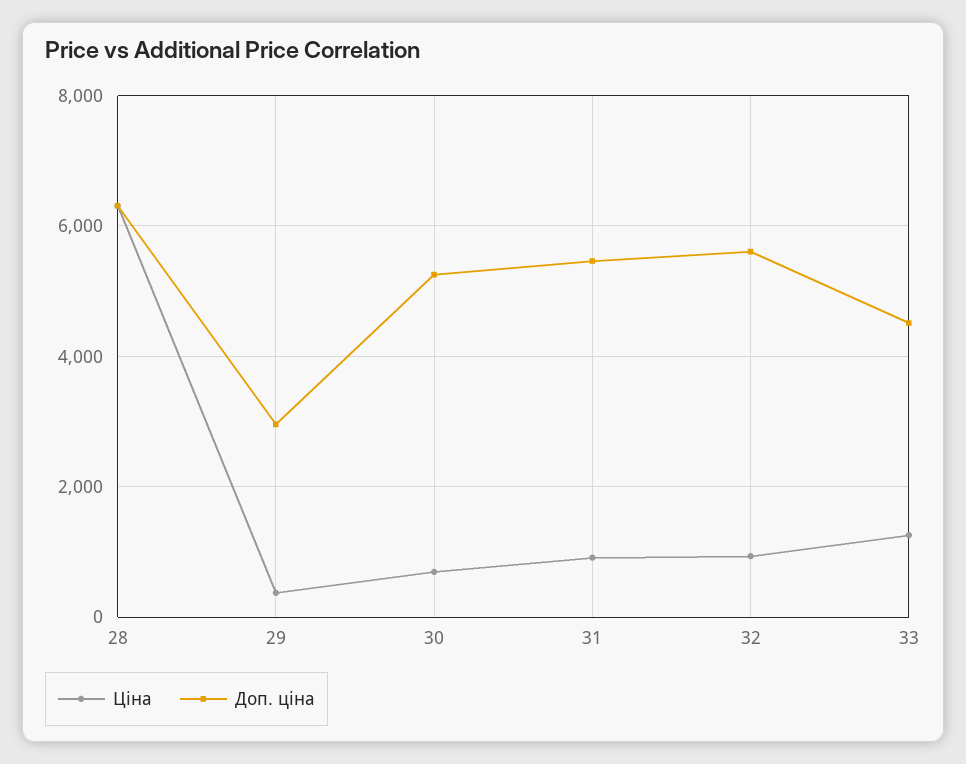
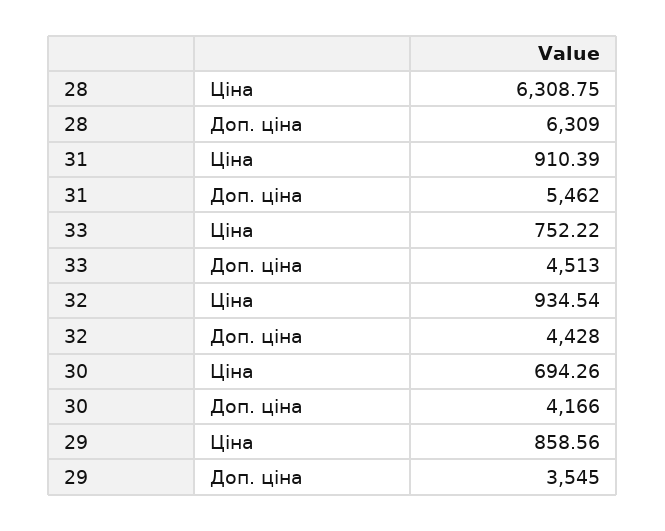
  {
    "Ціна": {
      "28": 6308.75,
-     "29": 400,
+     "29": 858.56,
      "30": 694.26,
      "31": 910.39,
      "32": 934.54,
-     "33": 1200
+     "33": 752.22
    },
    "Доп. ціна": {
      "28": 6309,
-     "29": 3000,
+     "29": 3545,
-     "30": 5200,
+     "30": 4166,
      "31": 5462,
-     "32": 5600,
+     "32": 4428,
      "33": 4513
    }
  }

